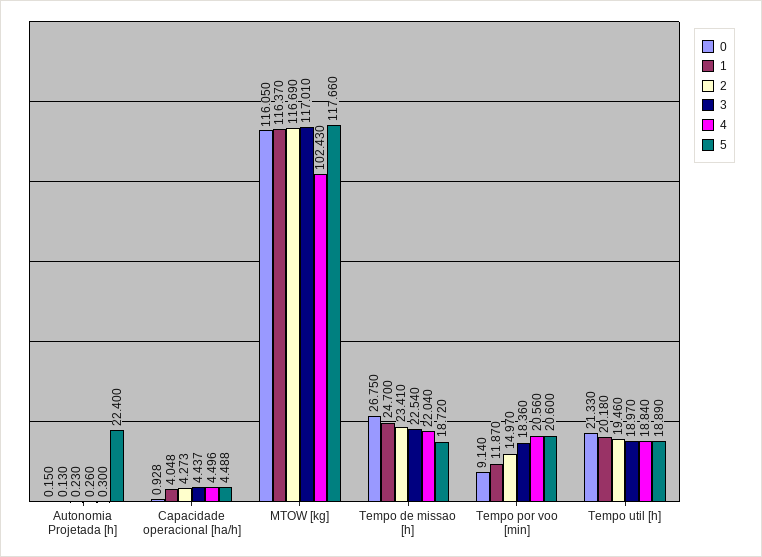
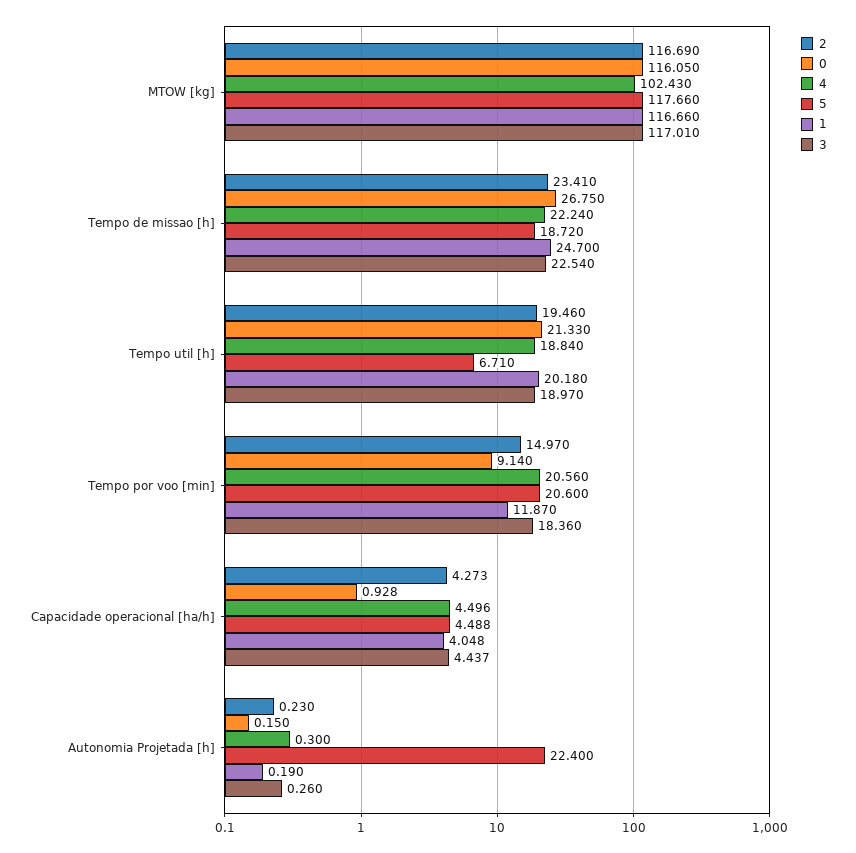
  {
    "0": {
      "Autonomia Projetada [h]": 0.15,
      "Capacidade operacional [ha/h]": 0.928,
      "MTOW [kg]": 116.05,
      "Tempo de missao [h]": 26.75,
      "Tempo por voo [min]": 9.14,
      "Tempo util [h]": 21.33
    },
    "1": {
-     "Autonomia Projetada [h]": 0.13,
+     "Autonomia Projetada [h]": 0.19,
      "Capacidade operacional [ha/h]": 4.048,
-     "MTOW [kg]": 116.37,
+     "MTOW [kg]": 116.66,
      "Tempo de missao [h]": 24.7,
      "Tempo por voo [min]": 11.87,
      "Tempo util [h]": 20.18
    },
    "2": {
      "Autonomia Projetada [h]": 0.23,
      "Capacidade operacional [ha/h]": 4.273,
      "MTOW [kg]": 116.69,
      "Tempo de missao [h]": 23.41,
      "Tempo por voo [min]": 14.97,
      "Tempo util [h]": 19.46
    },
    "3": {
      "Autonomia Projetada [h]": 0.26,
      "Capacidade operacional [ha/h]": 4.437,
      "MTOW [kg]": 117.01,
      "Tempo de missao [h]": 22.54,
      "Tempo por voo [min]": 18.36,
      "Tempo util [h]": 18.97
    },
    "4": {
      "Autonomia Projetada [h]": 0.3,
      "Capacidade operacional [ha/h]": 4.496,
      "MTOW [kg]": 102.43,
-     "Tempo de missao [h]": 22.04,
+     "Tempo de missao [h]": 22.24,
      "Tempo por voo [min]": 20.56,
      "Tempo util [h]": 18.84
    },
    "5": {
      "Autonomia Projetada [h]": 22.4,
      "Capacidade operacional [ha/h]": 4.488,
      "MTOW [kg]": 117.66,
      "Tempo de missao [h]": 18.72,
      "Tempo por voo [min]": 20.6,
-     "Tempo util [h]": 18.89
+     "Tempo util [h]": 6.71
    }
  }

